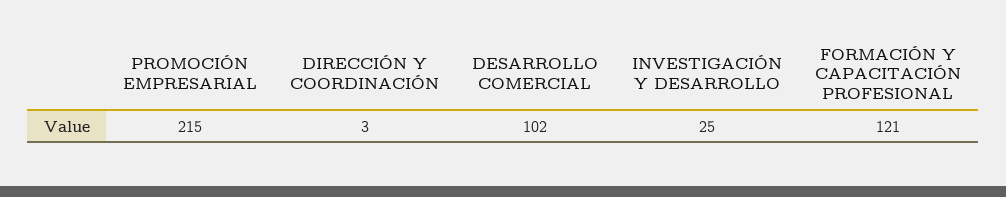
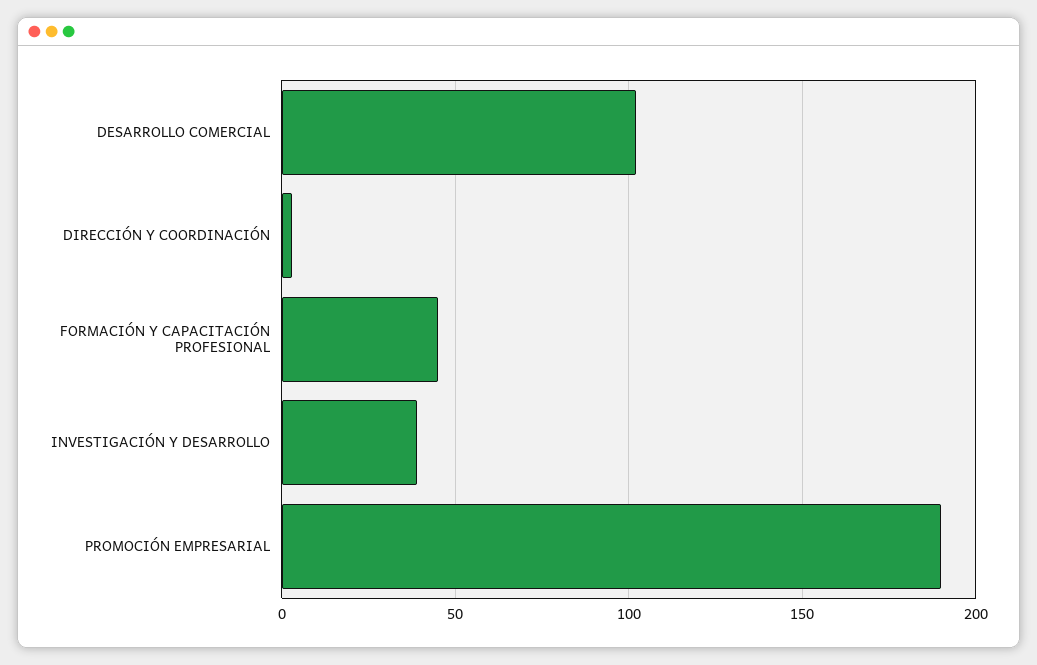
  {
-   "PROMOCIÓN EMPRESARIAL": 215,
+   "PROMOCIÓN EMPRESARIAL": 190,
    "DIRECCIÓN Y COORDINACIÓN": 3,
    "DESARROLLO COMERCIAL": 102,
-   "INVESTIGACIÓN Y DESARROLLO": 25,
+   "INVESTIGACIÓN Y DESARROLLO": 40,
-   "FORMACIÓN Y CAPACITACIÓN PROFESIONAL": 121
+   "FORMACIÓN Y CAPACITACIÓN PROFESIONAL": 45
  }

